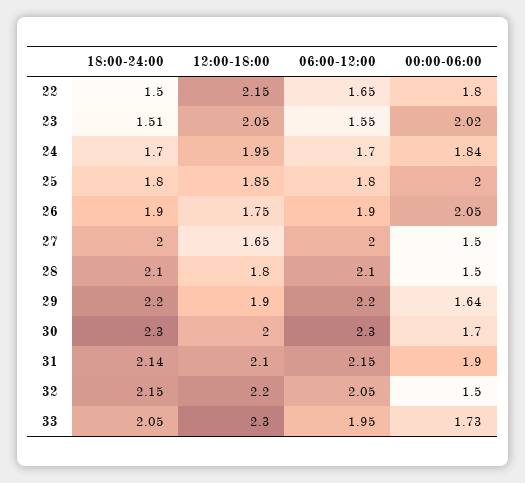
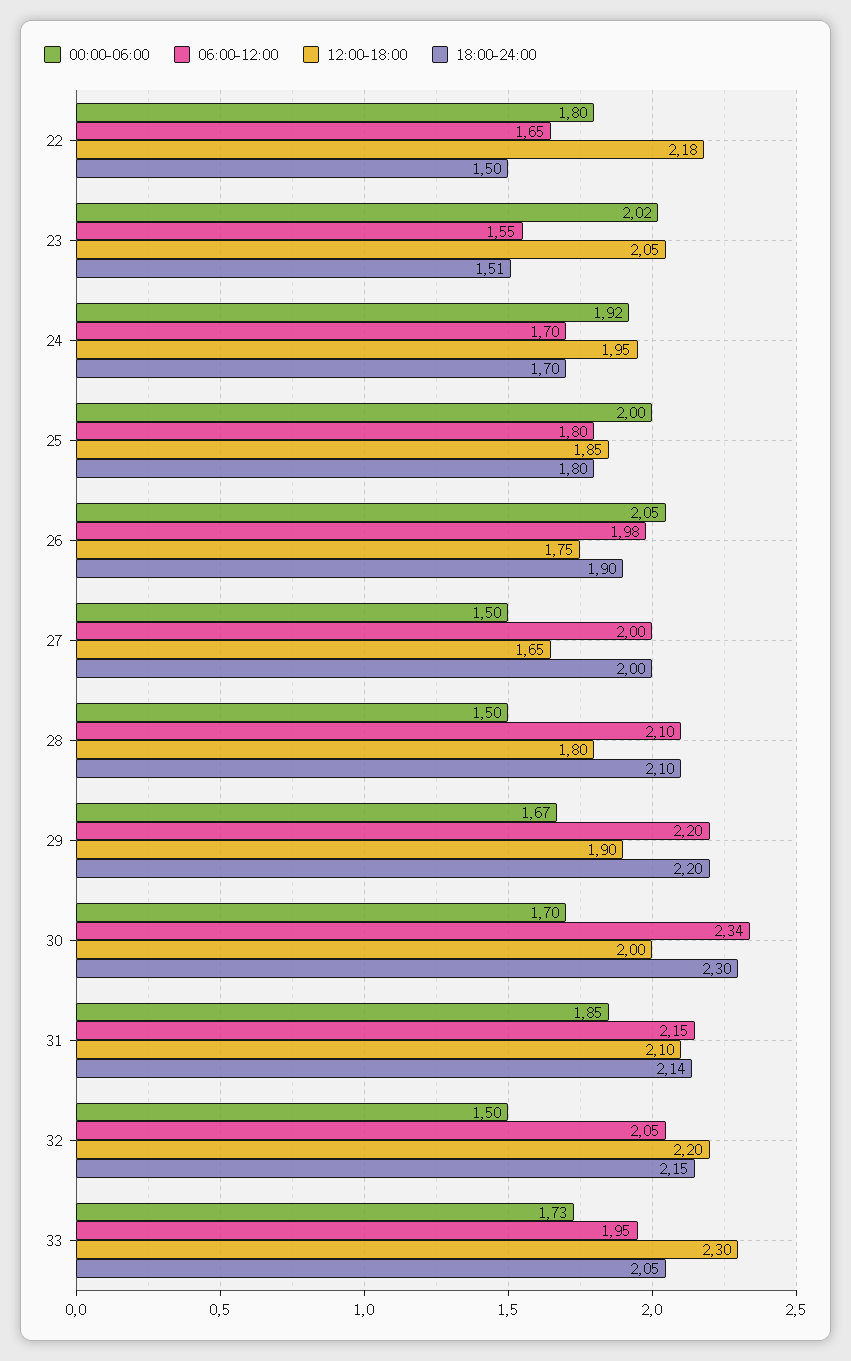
  {
    "18:00-24:00": {
      "22": 1.5,
      "23": 1.51,
      "24": 1.7,
      "25": 1.8,
      "26": 1.9,
      "27": 2,
      "28": 2.1,
      "29": 2.2,
      "30": 2.3,
      "31": 2.14,
      "32": 2.15,
      "33": 2.05
    },
    "12:00-18:00": {
-     "22": 2.15,
+     "22": 2.18,
      "23": 2.05,
      "24": 1.95,
      "25": 1.85,
      "26": 1.75,
      "27": 1.65,
      "28": 1.8,
      "29": 1.9,
      "30": 2,
      "31": 2.1,
      "32": 2.2,
      "33": 2.3
    },
    "06:00-12:00": {
      "22": 1.65,
      "23": 1.55,
      "24": 1.7,
      "25": 1.8,
-     "26": 1.9,
+     "26": 1.98,
      "27": 2,
      "28": 2.1,
      "29": 2.2,
-     "30": 2.3,
+     "30": 2.34,
      "31": 2.15,
      "32": 2.05,
      "33": 1.95
    },
    "00:00-06:00": {
      "22": 1.8,
      "23": 2.02,
-     "24": 1.84,
+     "24": 1.92,
      "25": 2,
      "26": 2.05,
      "27": 1.5,
      "28": 1.5,
-     "29": 1.64,
+     "29": 1.67,
      "30": 1.7,
-     "31": 1.9,
+     "31": 1.85,
      "32": 1.5,
      "33": 1.73
    }
  }

